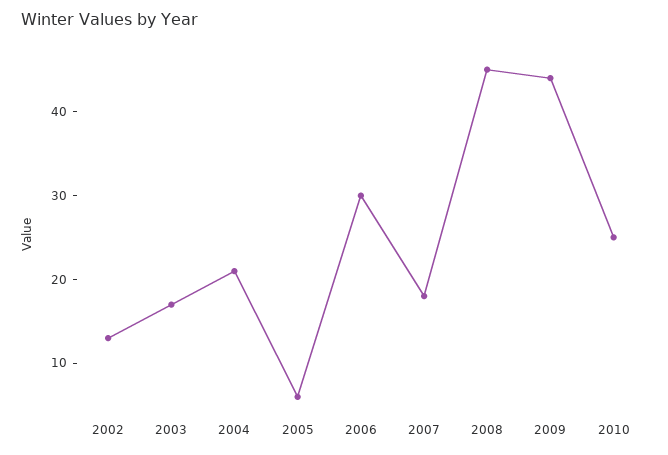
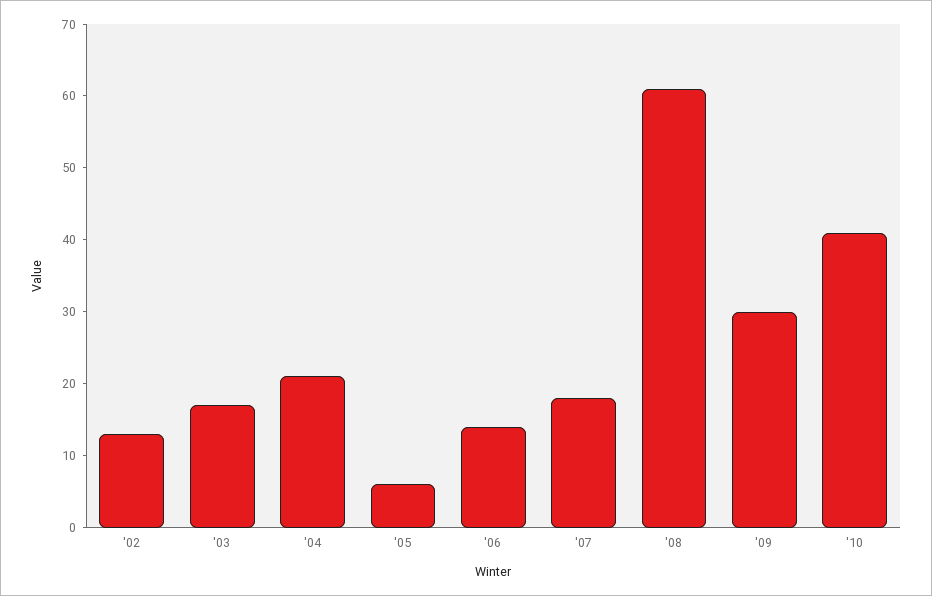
  {
    "2002": 13,
    "2003": 17,
    "2004": 21,
    "2005": 6,
-   "2006": 30,
+   "2006": 15,
    "2007": 18,
-   "2008": 45,
+   "2008": 60,
-   "2009": 44,
+   "2009": 30,
-   "2010": 25
+   "2010": 40
  }

